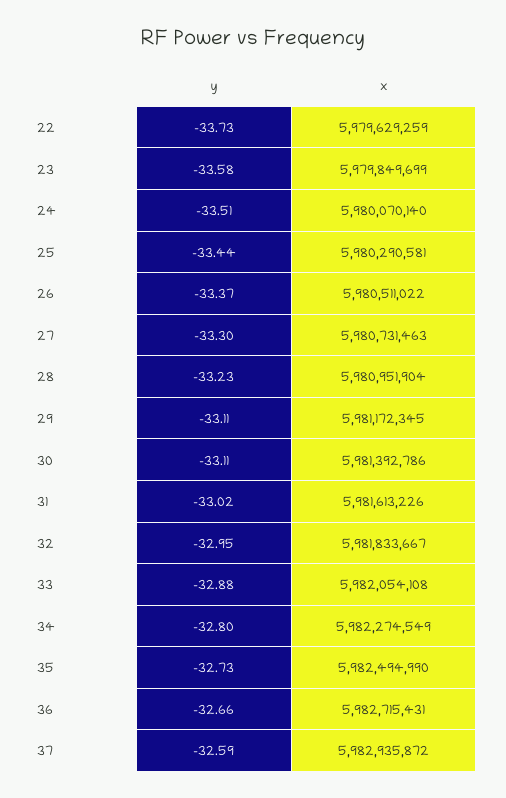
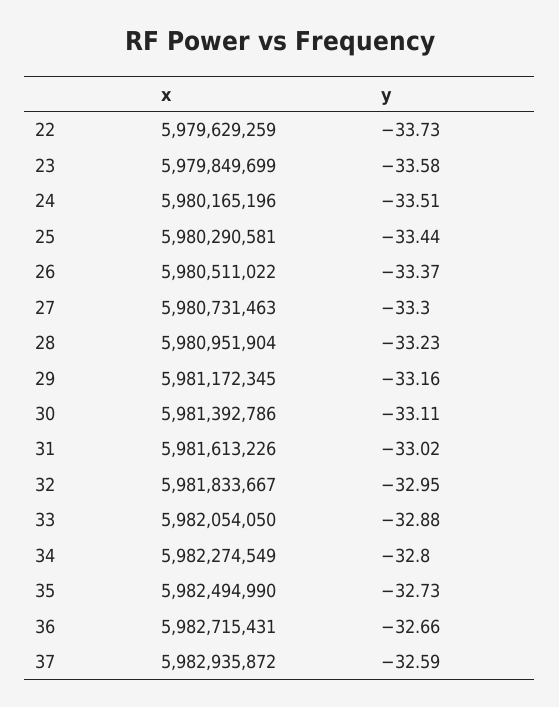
  {
    "y": {
      "22": -33.73,
      "23": -33.58,
      "24": -33.51,
      "25": -33.44,
      "26": -33.37,
      "27": -33.3,
      "28": -33.23,
-     "29": -33.11,
+     "29": -33.16,
      "30": -33.11,
      "31": -33.02,
      "32": -32.95,
      "33": -32.88,
      "34": -32.8,
      "35": -32.73,
      "36": -32.66,
      "37": -32.59
    },
    "x": {
      "22": 5979629259,
      "23": 5979849699,
-     "24": 5980070140,
+     "24": 5980165196,
      "25": 5980290581,
      "26": 5980511022,
      "27": 5980731463,
      "28": 5980951904,
      "29": 5981172345,
      "30": 5981392786,
      "31": 5981613226,
      "32": 5981833667,
-     "33": 5982054108,
+     "33": 5982054050,
      "34": 5982274549,
      "35": 5982494990,
      "36": 5982715431,
      "37": 5982935872
    }
  }

